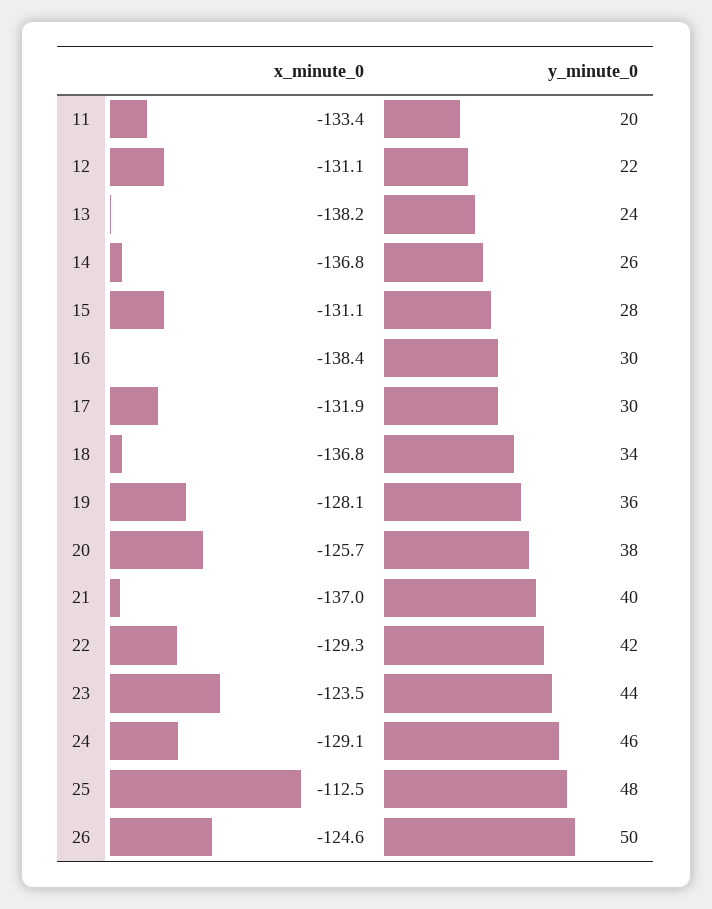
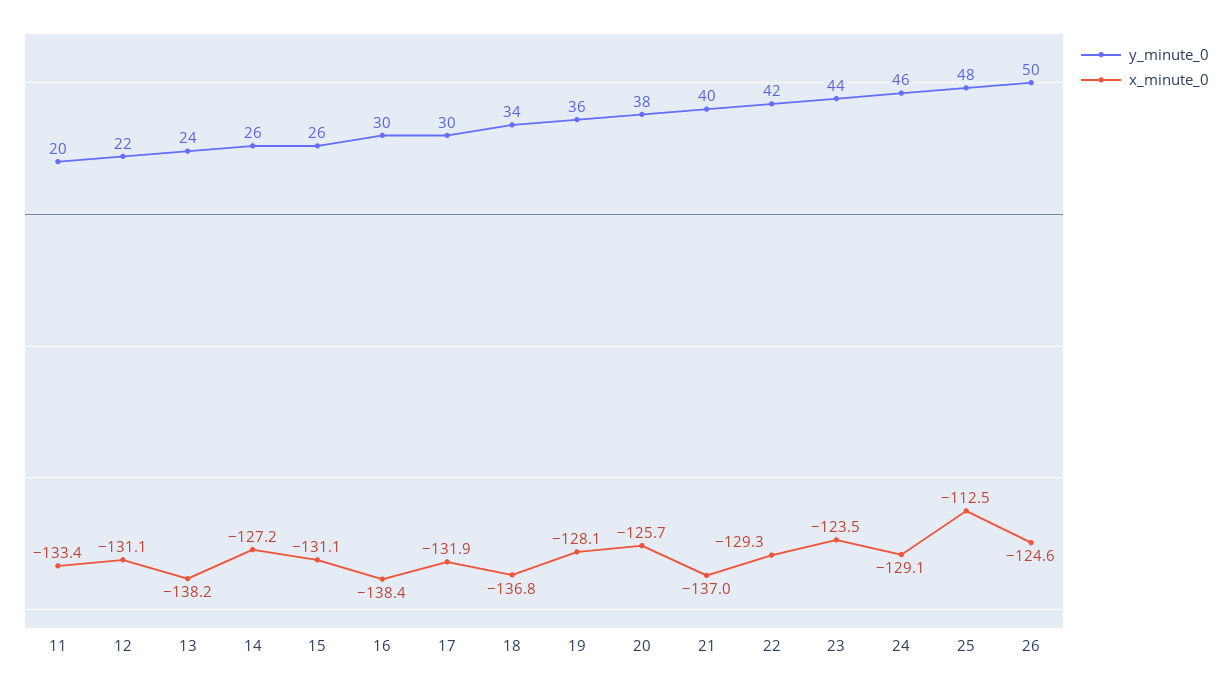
  {
    "x_minute_0": {
      "11": -133.4,
      "12": -131.1,
      "13": -138.2,
-     "14": -136.8,
+     "14": -127.2,
      "15": -131.1,
      "16": -138.4,
      "17": -131.9,
      "18": -136.8,
      "19": -128.1,
      "20": -125.7,
      "21": -137,
      "22": -129.3,
      "23": -123.5,
      "24": -129.1,
      "25": -112.5,
      "26": -124.6
    },
    "y_minute_0": {
      "11": 20,
      "12": 22,
      "13": 24,
      "14": 26,
-     "15": 28,
+     "15": 26,
      "16": 30,
      "17": 30,
      "18": 34,
      "19": 36,
      "20": 38,
      "21": 40,
      "22": 42,
      "23": 44,
      "24": 46,
      "25": 48,
      "26": 50
    }
  }

